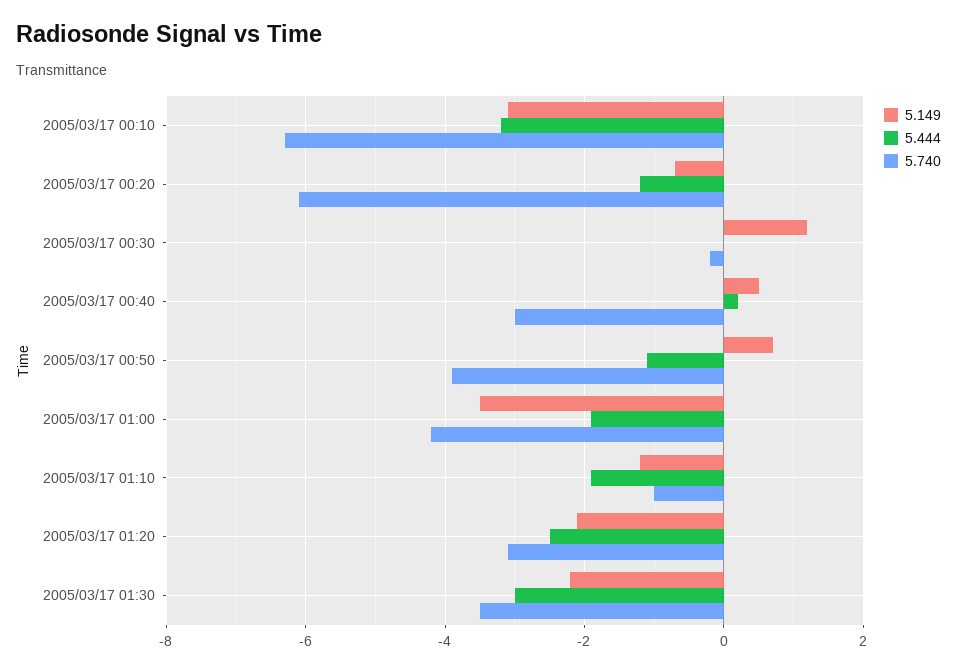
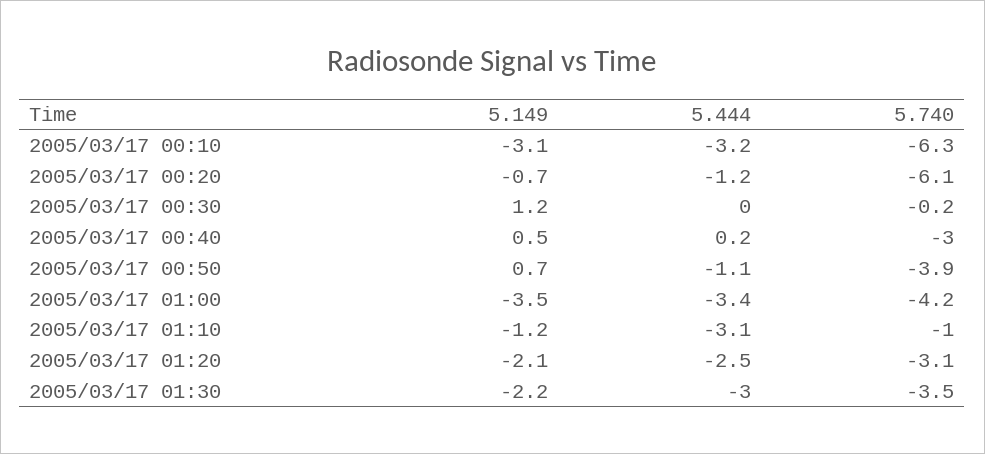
  {
    "5.149": {
      "2005/03/17 00:10": -3.1,
      "2005/03/17 00:20": -0.7,
      "2005/03/17 00:30": 1.2,
      "2005/03/17 00:40": 0.5,
      "2005/03/17 00:50": 0.7,
      "2005/03/17 01:00": -3.5,
      "2005/03/17 01:10": -1.2,
      "2005/03/17 01:20": -2.1,
      "2005/03/17 01:30": -2.2
    },
    "5.444": {
      "2005/03/17 00:10": -3.2,
      "2005/03/17 00:20": -1.2,
      "2005/03/17 00:30": 0,
      "2005/03/17 00:40": 0.2,
      "2005/03/17 00:50": -1.1,
-     "2005/03/17 01:00": -2,
+     "2005/03/17 01:00": -3.4,
-     "2005/03/17 01:10": -2,
+     "2005/03/17 01:10": -3.1,
      "2005/03/17 01:20": -2.5,
      "2005/03/17 01:30": -3
    },
    "5.740": {
      "2005/03/17 00:10": -6.3,
      "2005/03/17 00:20": -6.1,
      "2005/03/17 00:30": -0.2,
      "2005/03/17 00:40": -3,
      "2005/03/17 00:50": -3.9,
      "2005/03/17 01:00": -4.2,
      "2005/03/17 01:10": -1,
      "2005/03/17 01:20": -3.1,
      "2005/03/17 01:30": -3.5
    }
  }

